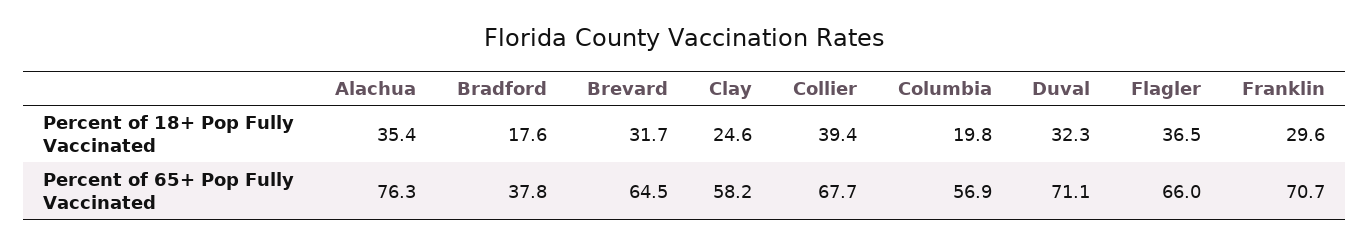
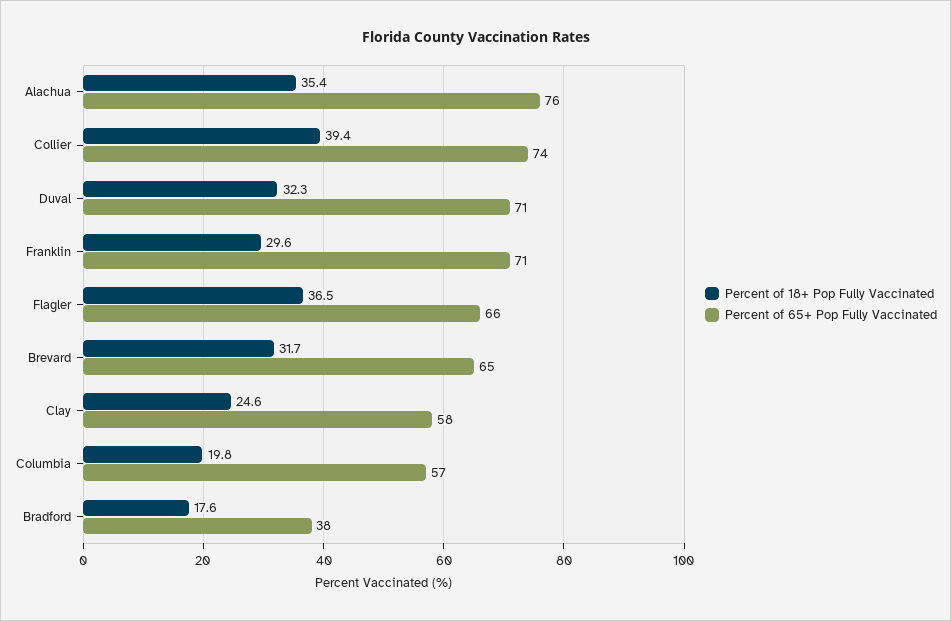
  {
    "Percent of 18+ Pop Fully Vaccinated": {
      "Alachua": 35.4,
      "Bradford": 17.6,
      "Brevard": 31.7,
      "Clay": 24.6,
      "Collier": 39.4,
      "Columbia": 19.8,
      "Duval": 32.3,
      "Flagler": 36.5,
      "Franklin": 29.6
    },
    "Percent of 65+ Pop Fully Vaccinated": {
      "Alachua": 76.3,
      "Bradford": 37.8,
      "Brevard": 64.5,
      "Clay": 58.2,
-     "Collier": 67.7,
+     "Collier": 74,
      "Columbia": 56.9,
      "Duval": 71.1,
      "Flagler": 66,
      "Franklin": 70.7
    }
  }

